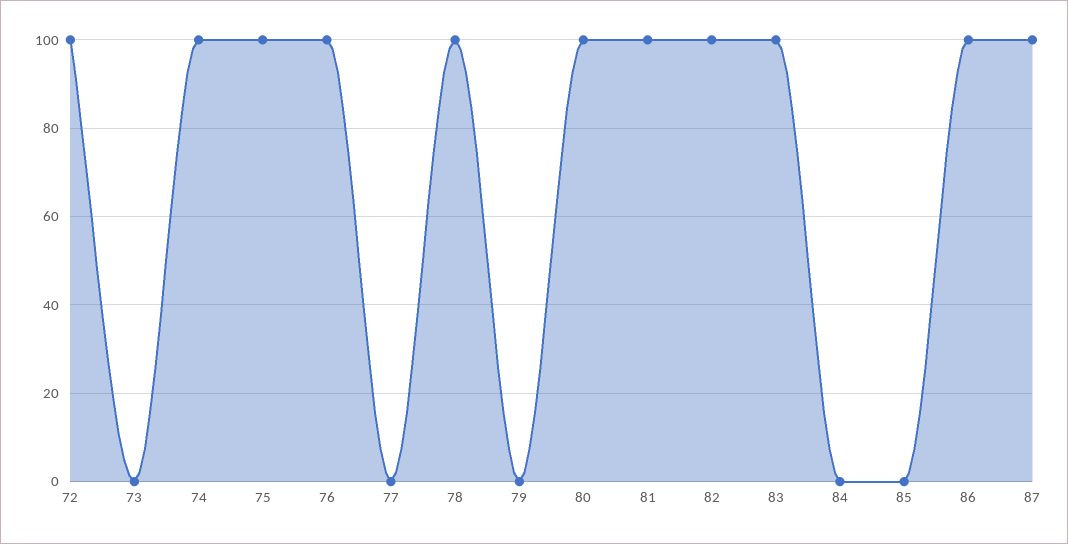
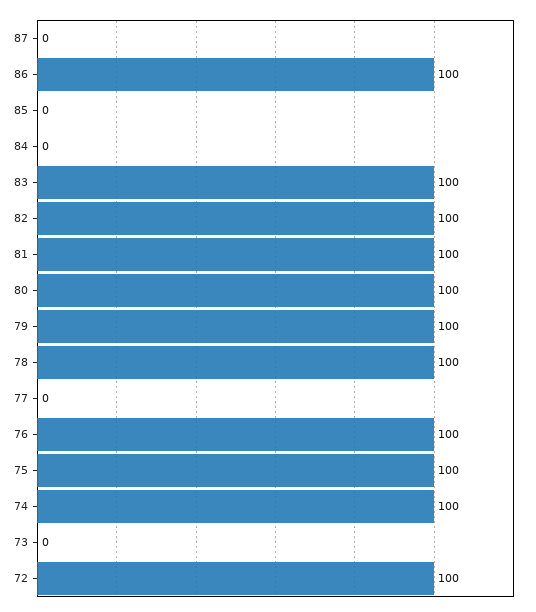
  {
    "72": 100,
    "73": 0,
    "74": 100,
    "75": 100,
    "76": 100,
    "77": 0,
    "78": 100,
-   "79": 0,
+   "79": 100,
    "80": 100,
    "81": 100,
    "82": 100,
    "83": 100,
    "84": 0,
    "85": 0,
    "86": 100,
-   "87": 100
+   "87": 0
  }

